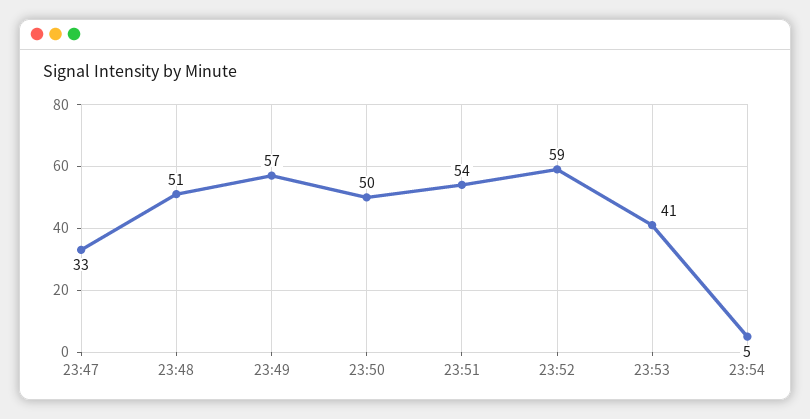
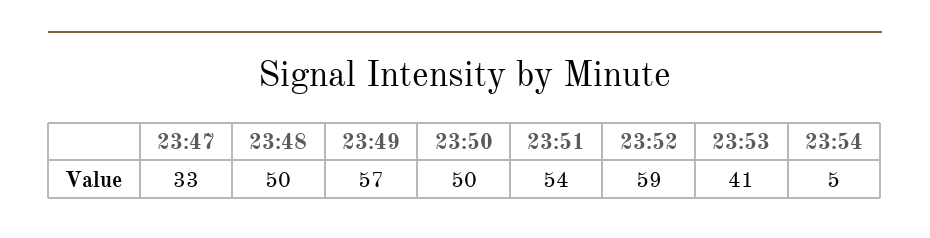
  {
    "23:47": 33,
-   "23:48": 51,
+   "23:48": 50,
    "23:49": 57,
    "23:50": 50,
    "23:51": 54,
    "23:52": 59,
    "23:53": 41,
    "23:54": 5
  }

